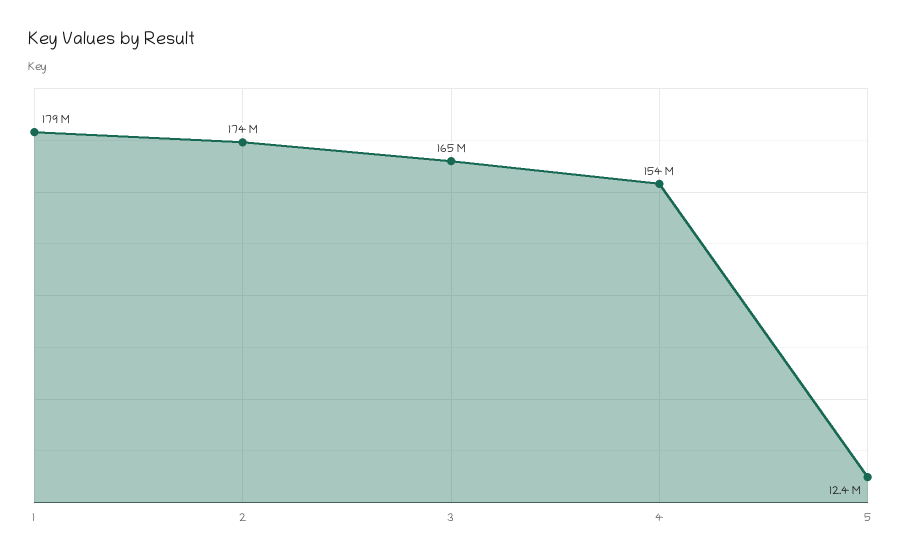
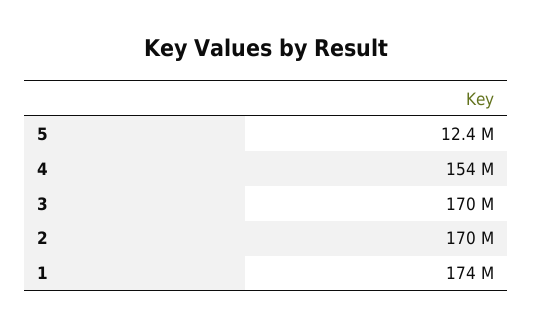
  {
-   "1": 179000000,
+   "1": 174000000,
-   "2": 174000000,
+   "2": 170000000,
-   "3": 165000000,
+   "3": 170000000,
    "4": 154000000,
    "5": 12400000
  }

